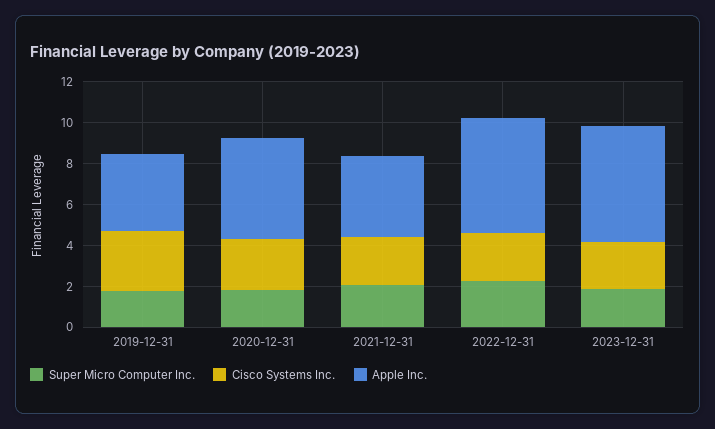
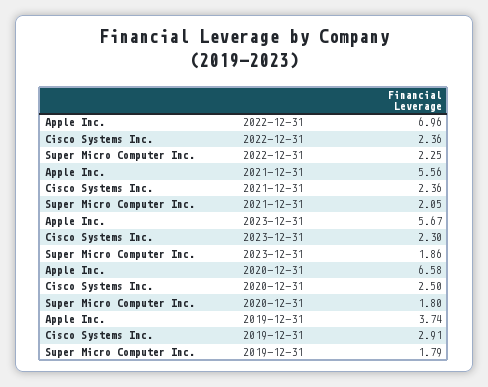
  {
    "Super Micro Computer Inc.": {
      "2019-12-31": 1.79,
      "2020-12-31": 1.8,
      "2021-12-31": 2.05,
      "2022-12-31": 2.25,
      "2023-12-31": 1.86
    },
    "Cisco Systems Inc.": {
      "2019-12-31": 2.91,
      "2020-12-31": 2.5,
      "2021-12-31": 2.36,
      "2022-12-31": 2.36,
      "2023-12-31": 2.3
    },
    "Apple Inc.": {
      "2019-12-31": 3.74,
-     "2020-12-31": 5,
+     "2020-12-31": 6.58,
-     "2021-12-31": 4,
+     "2021-12-31": 5.56,
-     "2022-12-31": 5.5,
+     "2022-12-31": 6.96,
      "2023-12-31": 5.67
    }
  }

